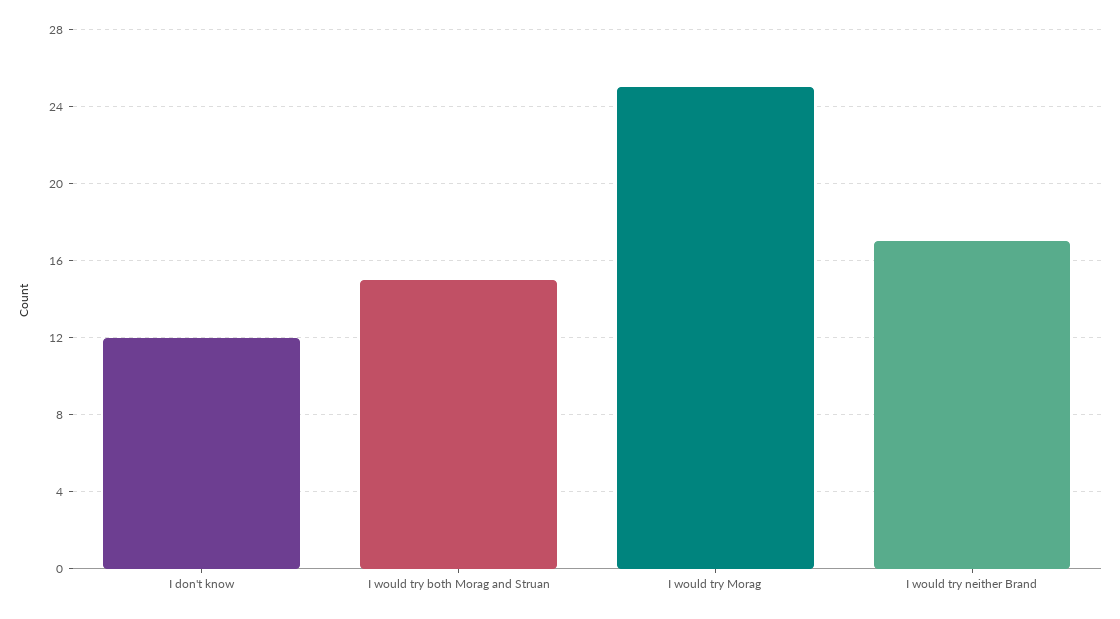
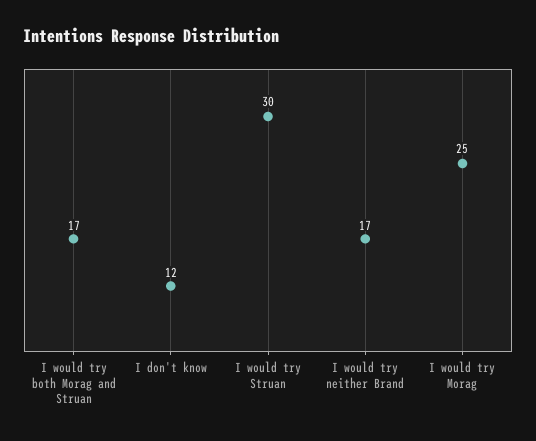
  {
    "I don't know": 12,
-   "I would try both Morag and Struan": 15,
+   "I would try both Morag and Struan": 17,
    "I would try Morag": 25,
-   "I would try neither Brand": 17
+   "I would try neither Brand": 17,
+   "I would try Struan": 30
  }

